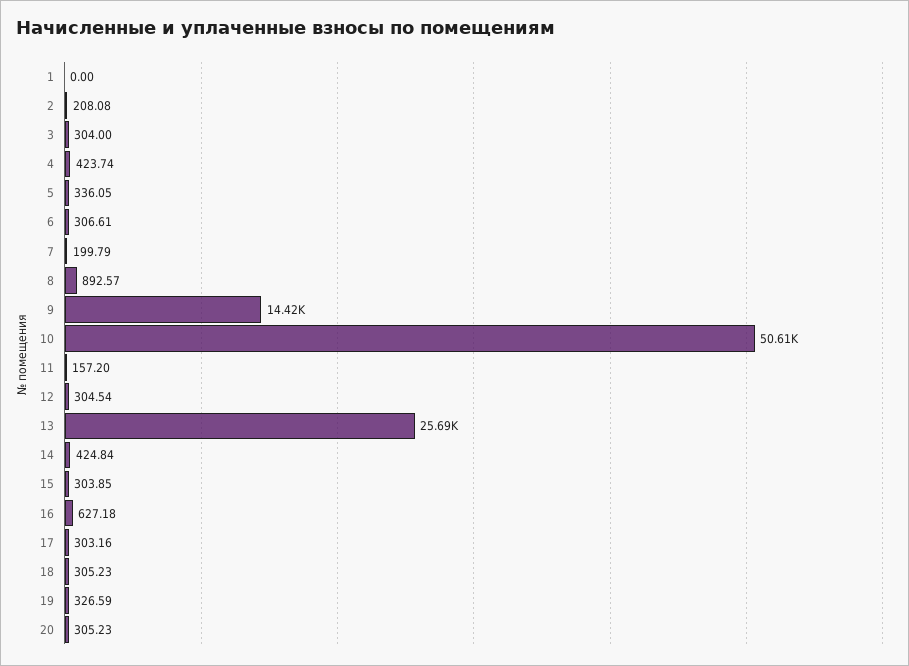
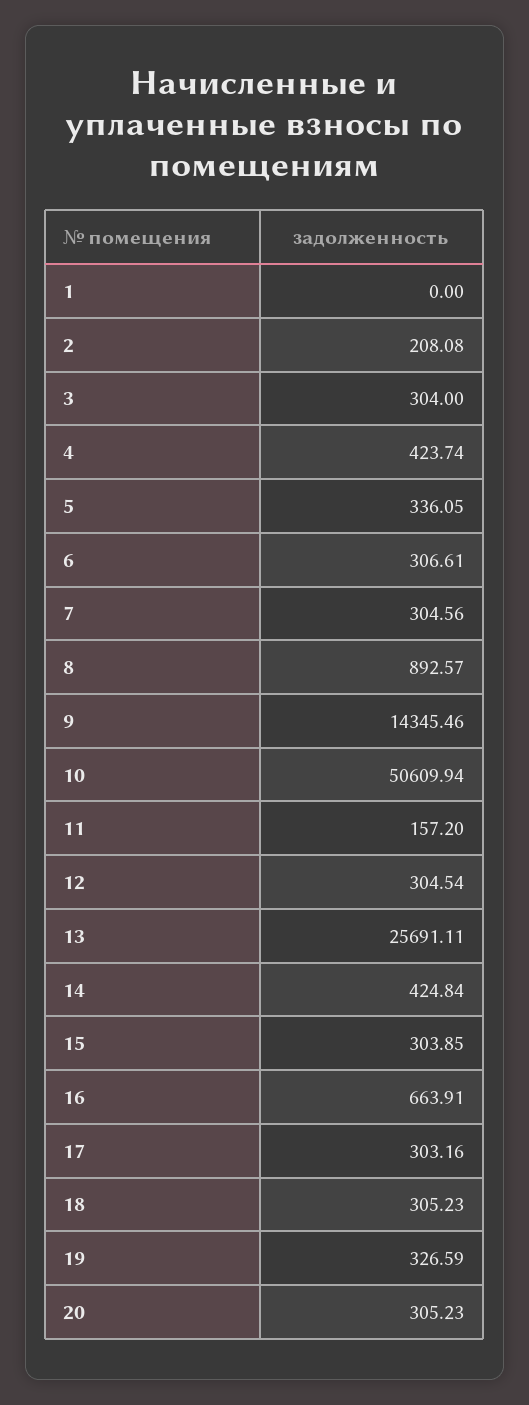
  {
    "1": 0,
    "2": 208.08,
    "3": 304,
    "4": 423.74,
    "5": 336.05,
    "6": 306.61,
-   "7": 199.79,
+   "7": 304.56,
    "8": 892.57,
-   "9": 14420,
+   "9": 14345.46,
    "10": 50609.94,
    "11": 157.2,
    "12": 304.54,
    "13": 25691.11,
    "14": 424.84,
    "15": 303.85,
-   "16": 627.18,
+   "16": 663.91,
    "17": 303.16,
    "18": 305.23,
    "19": 326.59,
    "20": 305.23
  }

